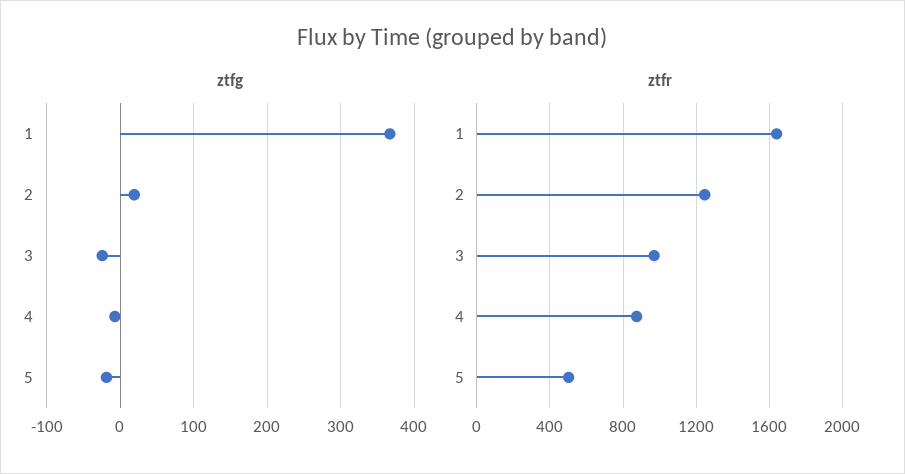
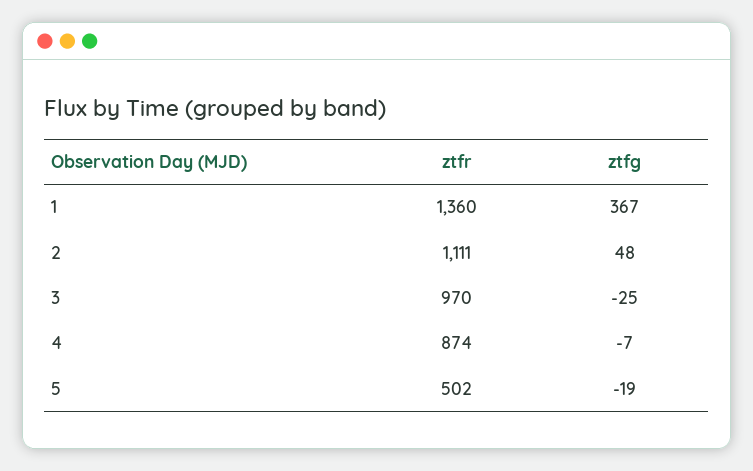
  {
    "ztfg": {
      "1": 367,
-     "2": 20,
+     "2": 48,
      "3": -25,
      "4": -7,
      "5": -19
    },
    "ztfr": {
-     "1": 1650,
+     "1": 1360,
-     "2": 1250,
+     "2": 1111,
      "3": 970,
      "4": 874,
      "5": 502
    }
  }

